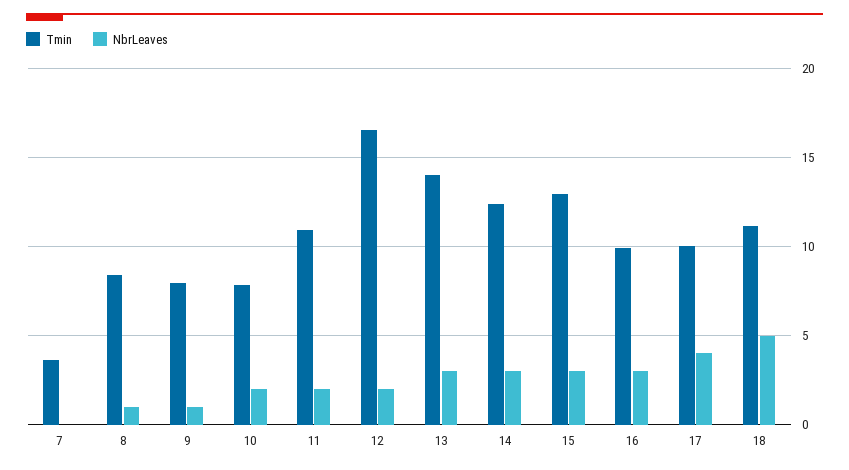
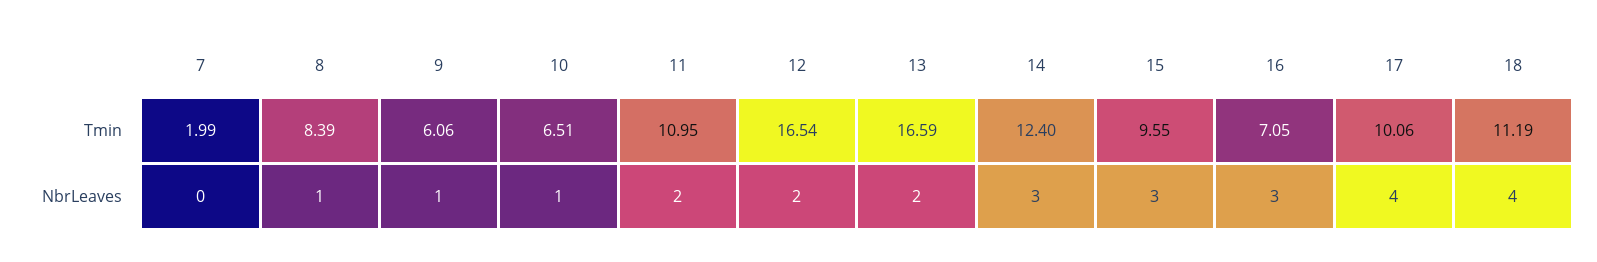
  {
    "Tmin": {
-     "7": 3.5,
+     "7": 1.99,
      "8": 8.39,
-     "9": 8,
+     "9": 6.06,
-     "10": 8,
+     "10": 6.51,
      "11": 10.95,
      "12": 16.54,
-     "13": 14,
+     "13": 16.59,
      "14": 12.4,
-     "15": 13,
+     "15": 9.55,
-     "16": 10,
+     "16": 7.05,
      "17": 10.06,
      "18": 11.19
    },
    "NbrLeaves": {
      "7": 0,
      "8": 1,
      "9": 1,
-     "10": 2,
+     "10": 1,
      "11": 2,
      "12": 2,
-     "13": 3,
+     "13": 2,
      "14": 3,
      "15": 3,
      "16": 3,
      "17": 4,
-     "18": 5
+     "18": 4
    }
  }

